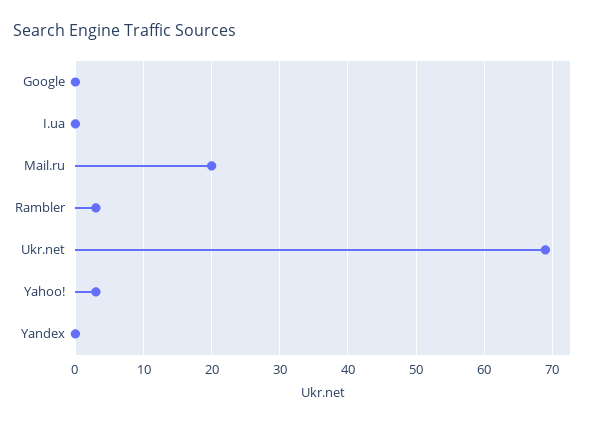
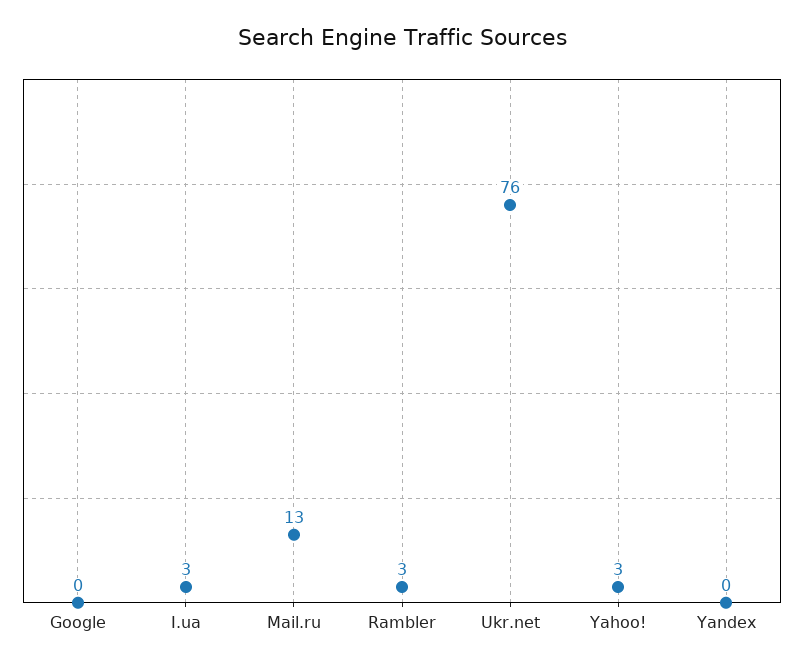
  {
    "Google": 0,
-   "I.ua": 0,
+   "I.ua": 3,
-   "Mail.ru": 20,
+   "Mail.ru": 13,
    "Rambler": 3,
-   "Ukr.net": 69,
+   "Ukr.net": 76,
    "Yahoo!": 3,
    "Yandex": 0
  }

